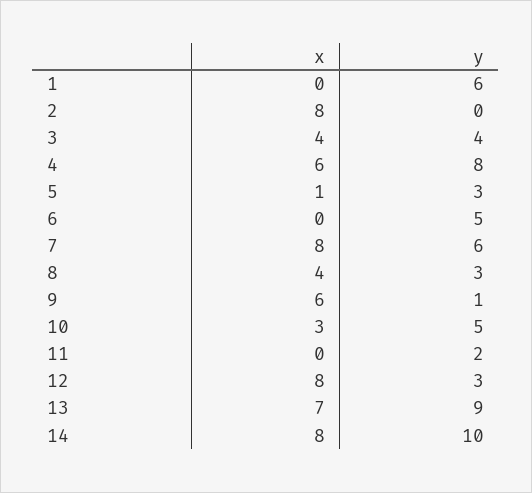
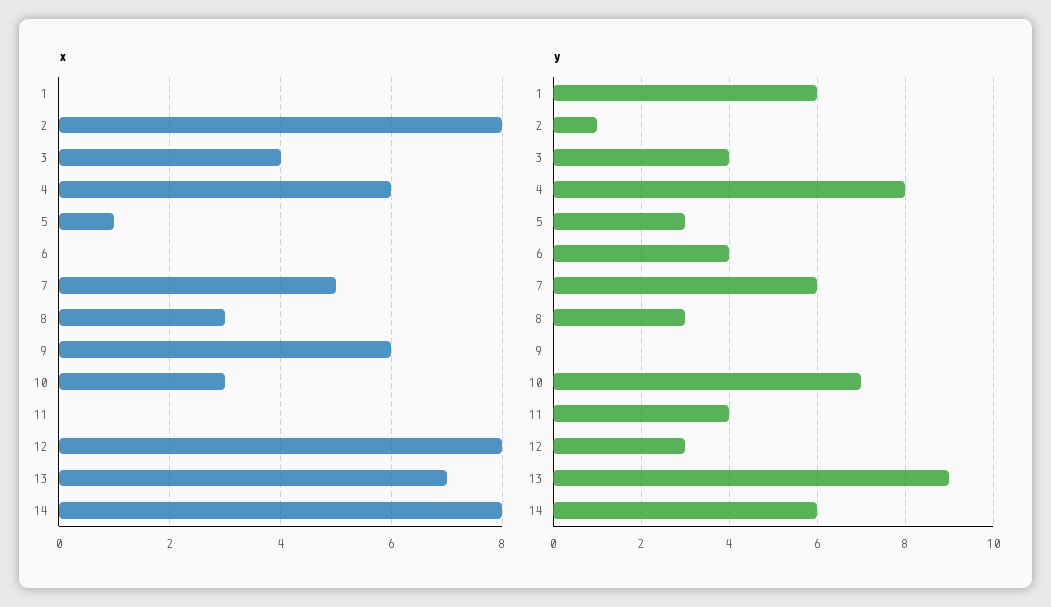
  {
    "x": {
      "1": 0,
      "2": 8,
      "3": 4,
      "4": 6,
      "5": 1,
      "6": 0,
-     "7": 8,
+     "7": 5,
-     "8": 4,
+     "8": 3,
      "9": 6,
      "10": 3,
      "11": 0,
      "12": 8,
      "13": 7,
      "14": 8
    },
    "y": {
      "1": 6,
-     "2": 0,
+     "2": 1,
      "3": 4,
      "4": 8,
      "5": 3,
-     "6": 5,
+     "6": 4,
      "7": 6,
      "8": 3,
-     "9": 1,
+     "9": 0,
-     "10": 5,
+     "10": 7,
-     "11": 2,
+     "11": 4,
      "12": 3,
      "13": 9,
-     "14": 10
+     "14": 6
    }
  }

